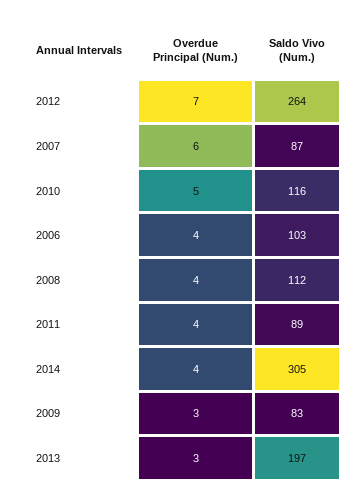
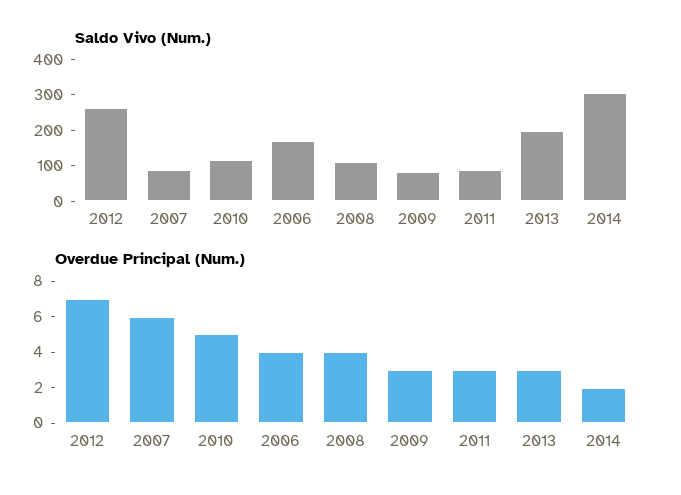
  {
    "Overdue Principal (Num.)": {
      "2012": 7,
      "2007": 6,
      "2010": 5,
      "2006": 4,
      "2008": 4,
-     "2011": 4,
+     "2011": 3,
-     "2014": 4,
+     "2014": 2,
      "2009": 3,
      "2013": 3
    },
    "Saldo Vivo (Num.)": {
      "2012": 264,
      "2007": 87,
      "2010": 116,
-     "2006": 103,
+     "2006": 175,
      "2008": 112,
      "2011": 89,
      "2014": 305,
      "2009": 83,
      "2013": 197
    }
  }

